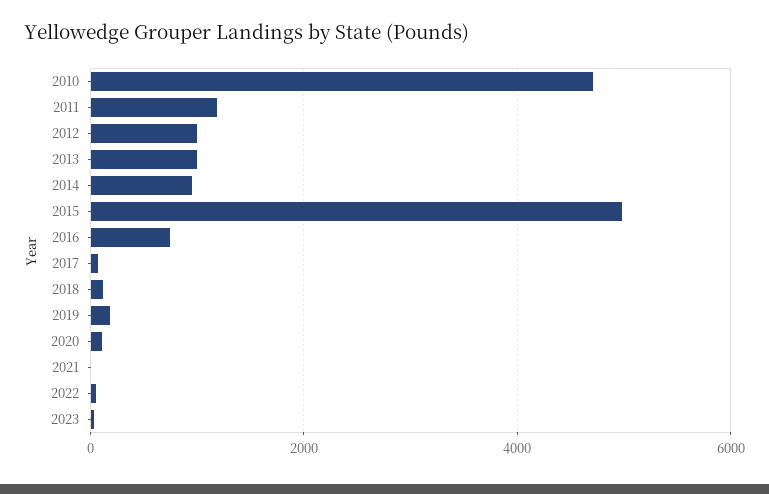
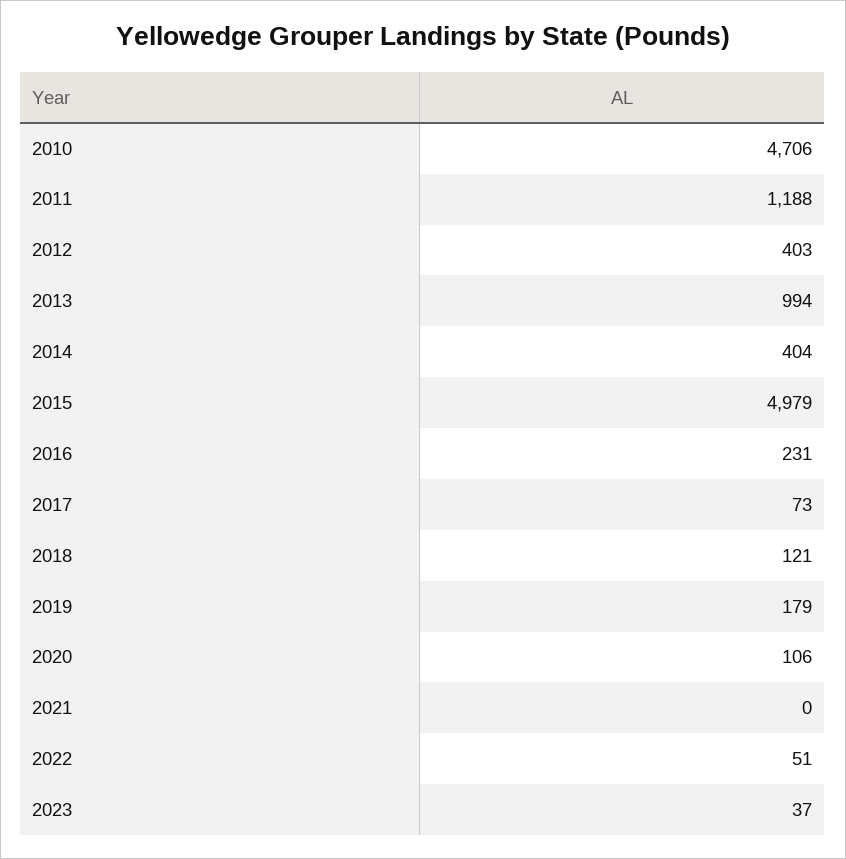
  {
    "2010": 4706,
    "2011": 1188,
-   "2012": 1000,
+   "2012": 403,
    "2013": 994,
-   "2014": 1000,
+   "2014": 404,
    "2015": 4979,
-   "2016": 800,
+   "2016": 231,
    "2017": 73,
    "2018": 121,
    "2019": 179,
    "2020": 106,
    "2021": 0,
    "2022": 51,
    "2023": 37
  }

